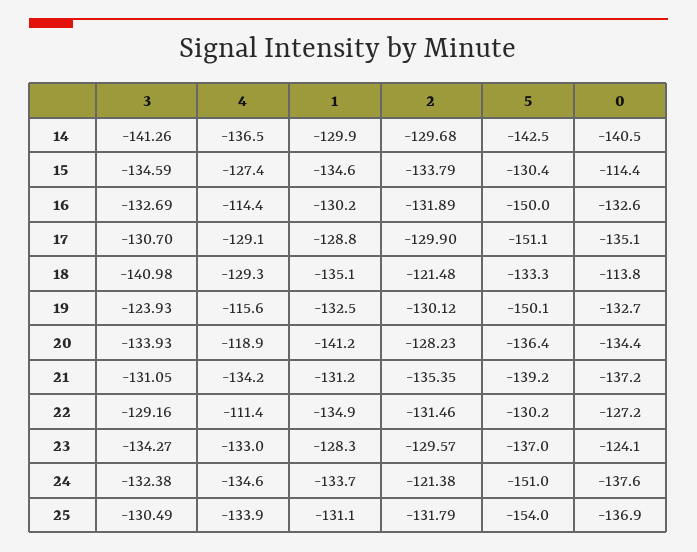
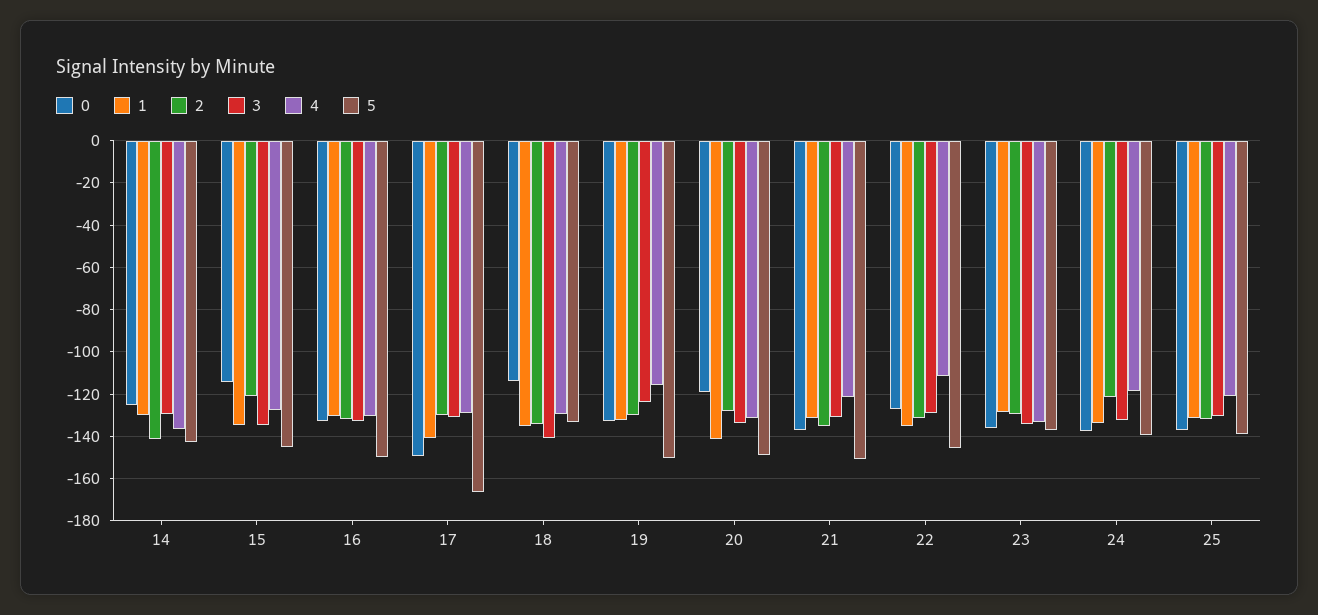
  {
    "3": {
-     "14": -141.26,
+     "14": -130,
      "15": -134.59,
      "16": -132.69,
      "17": -130.7,
      "18": -140.98,
      "19": -123.93,
      "20": -133.93,
      "21": -131.05,
      "22": -129.16,
      "23": -134.27,
      "24": -132.38,
      "25": -130.49
    },
    "4": {
      "14": -136.5,
      "15": -127.4,
-     "16": -114.4,
+     "16": -130,
      "17": -129.1,
      "18": -129.3,
      "19": -115.6,
-     "20": -118.9,
+     "20": -130,
-     "21": -134.2,
+     "21": -120,
      "22": -111.4,
      "23": -133,
-     "24": -134.6,
+     "24": -120,
-     "25": -133.9
+     "25": -120
    },
    "1": {
      "14": -129.9,
      "15": -134.6,
      "16": -130.2,
-     "17": -128.8,
+     "17": -140,
      "18": -135.1,
      "19": -132.5,
      "20": -141.2,
      "21": -131.2,
      "22": -134.9,
      "23": -128.3,
      "24": -133.7,
      "25": -131.1
    },
    "2": {
-     "14": -129.68,
+     "14": -140,
-     "15": -133.79,
+     "15": -120,
      "16": -131.89,
      "17": -129.9,
-     "18": -121.48,
+     "18": -135,
      "19": -130.12,
      "20": -128.23,
      "21": -135.35,
      "22": -131.46,
      "23": -129.57,
      "24": -121.38,
      "25": -131.79
    },
    "5": {
      "14": -142.5,
-     "15": -130.4,
+     "15": -145,
      "16": -150,
-     "17": -151.1,
+     "17": -165,
      "18": -133.3,
      "19": -150.1,
-     "20": -136.4,
+     "20": -150,
-     "21": -139.2,
+     "21": -150,
-     "22": -130.2,
+     "22": -145,
      "23": -137,
-     "24": -151,
+     "24": -140,
-     "25": -154
+     "25": -140
    },
    "0": {
-     "14": -140.5,
+     "14": -125,
      "15": -114.4,
      "16": -132.6,
-     "17": -135.1,
+     "17": -150,
      "18": -113.8,
      "19": -132.7,
-     "20": -134.4,
+     "20": -120,
      "21": -137.2,
      "22": -127.2,
-     "23": -124.1,
+     "23": -135,
      "24": -137.6,
      "25": -136.9
    }
  }

